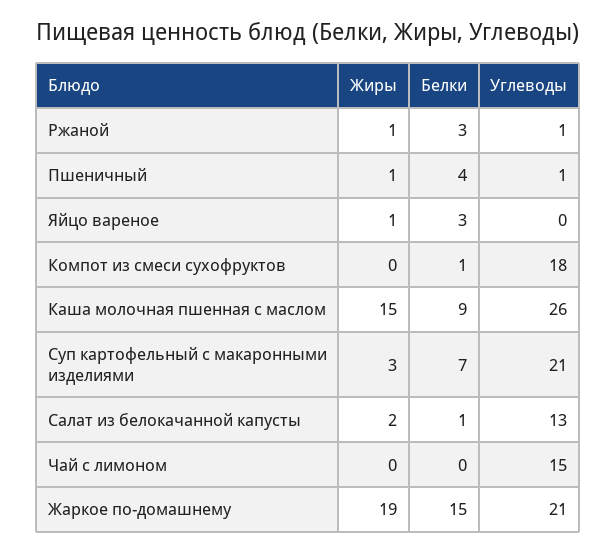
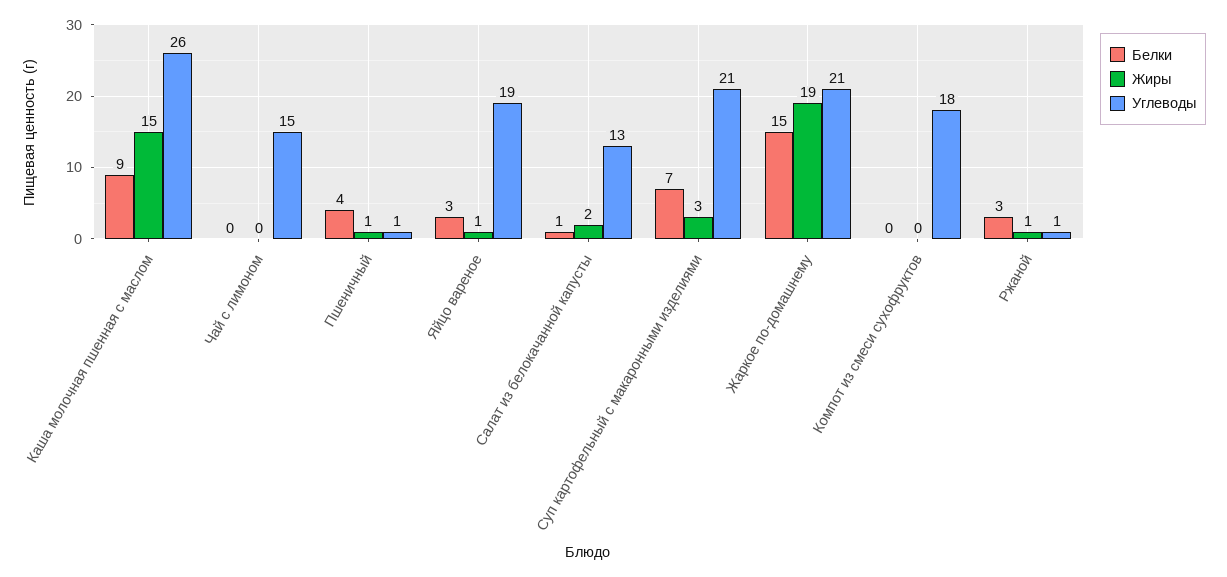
  {
    "Жиры": {
      "Ржаной": 1,
      "Пшеничный": 1,
      "Яйцо вареное": 1,
      "Компот из смеси сухофруктов": 0,
      "Каша молочная пшенная с маслом": 15,
      "Суп картофельный с макаронными изделиями": 3,
      "Салат из белокачанной капусты": 2,
      "Чай с лимоном": 0,
      "Жаркое по-домашнему": 19
    },
    "Белки": {
      "Ржаной": 3,
      "Пшеничный": 4,
      "Яйцо вареное": 3,
-     "Компот из смеси сухофруктов": 1,
+     "Компот из смеси сухофруктов": 0,
      "Каша молочная пшенная с маслом": 9,
      "Суп картофельный с макаронными изделиями": 7,
      "Салат из белокачанной капусты": 1,
      "Чай с лимоном": 0,
      "Жаркое по-домашнему": 15
    },
    "Углеводы": {
      "Ржаной": 1,
      "Пшеничный": 1,
-     "Яйцо вареное": 0,
+     "Яйцо вареное": 19,
      "Компот из смеси сухофруктов": 18,
      "Каша молочная пшенная с маслом": 26,
      "Суп картофельный с макаронными изделиями": 21,
      "Салат из белокачанной капусты": 13,
      "Чай с лимоном": 15,
      "Жаркое по-домашнему": 21
    }
  }

